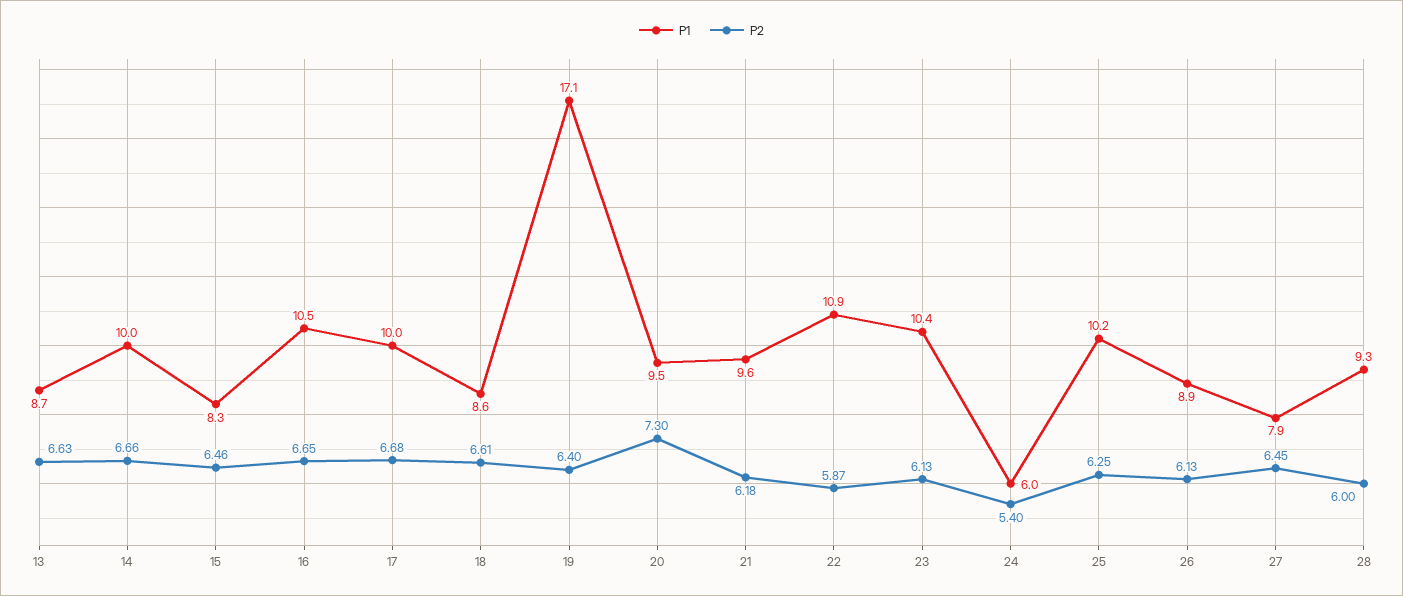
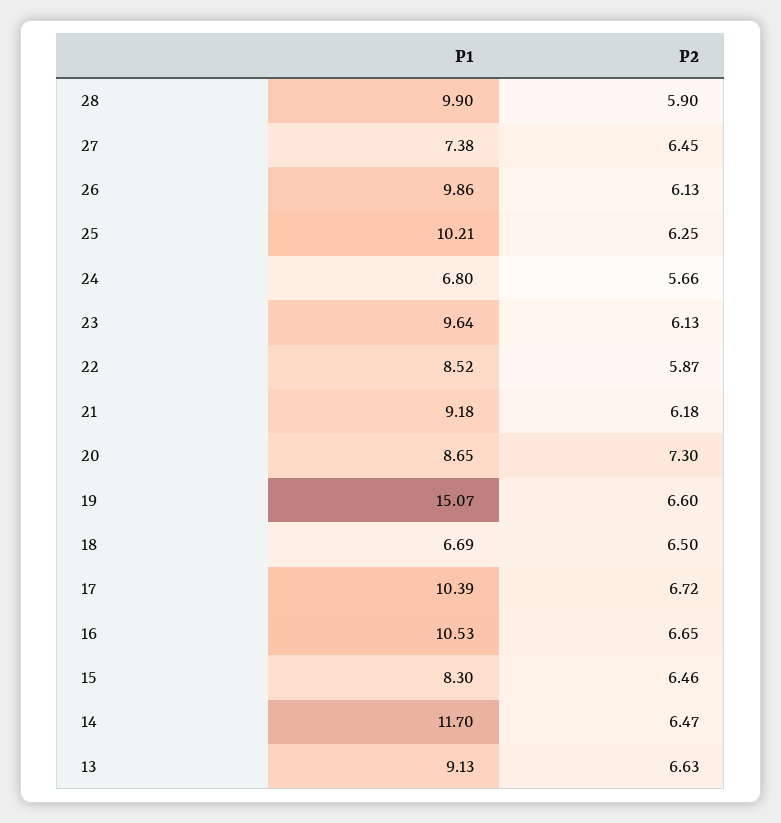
  {
    "P1": {
-     "13": 8.7,
+     "13": 9.13,
-     "14": 10,
+     "14": 11.7,
      "15": 8.3,
      "16": 10.53,
-     "17": 10,
+     "17": 10.39,
-     "18": 8.6,
+     "18": 6.69,
-     "19": 17.1,
+     "19": 15.07,
-     "20": 9.5,
+     "20": 8.65,
-     "21": 9.6,
+     "21": 9.18,
-     "22": 10.9,
+     "22": 8.52,
-     "23": 10.4,
+     "23": 9.64,
-     "24": 6,
+     "24": 6.8,
      "25": 10.21,
-     "26": 8.9,
+     "26": 9.86,
-     "27": 7.9,
+     "27": 7.38,
-     "28": 9.3
+     "28": 9.9
    },
    "P2": {
      "13": 6.63,
-     "14": 6.66,
+     "14": 6.47,
      "15": 6.46,
      "16": 6.65,
-     "17": 6.68,
+     "17": 6.72,
-     "18": 6.61,
+     "18": 6.5,
-     "19": 6.4,
+     "19": 6.6,
      "20": 7.3,
      "21": 6.18,
      "22": 5.87,
      "23": 6.13,
-     "24": 5.4,
+     "24": 5.66,
      "25": 6.25,
      "26": 6.13,
      "27": 6.45,
-     "28": 6
+     "28": 5.9
    }
  }

